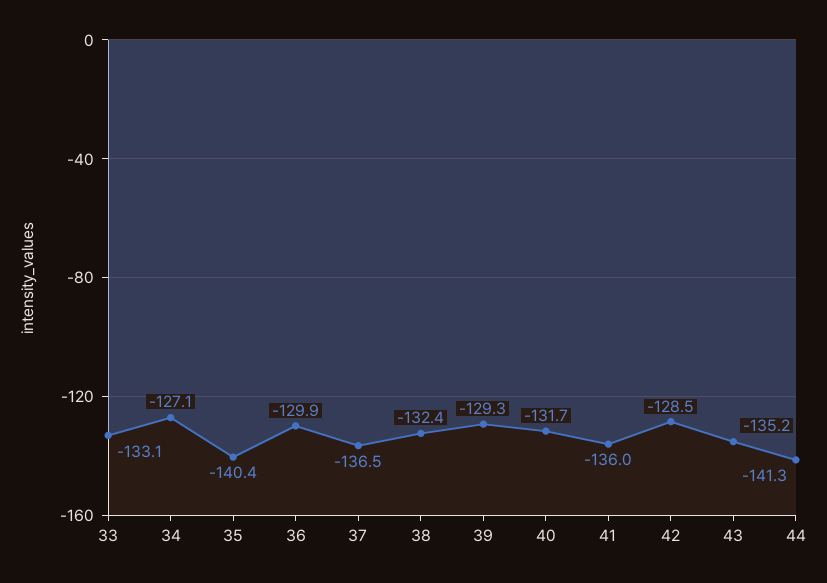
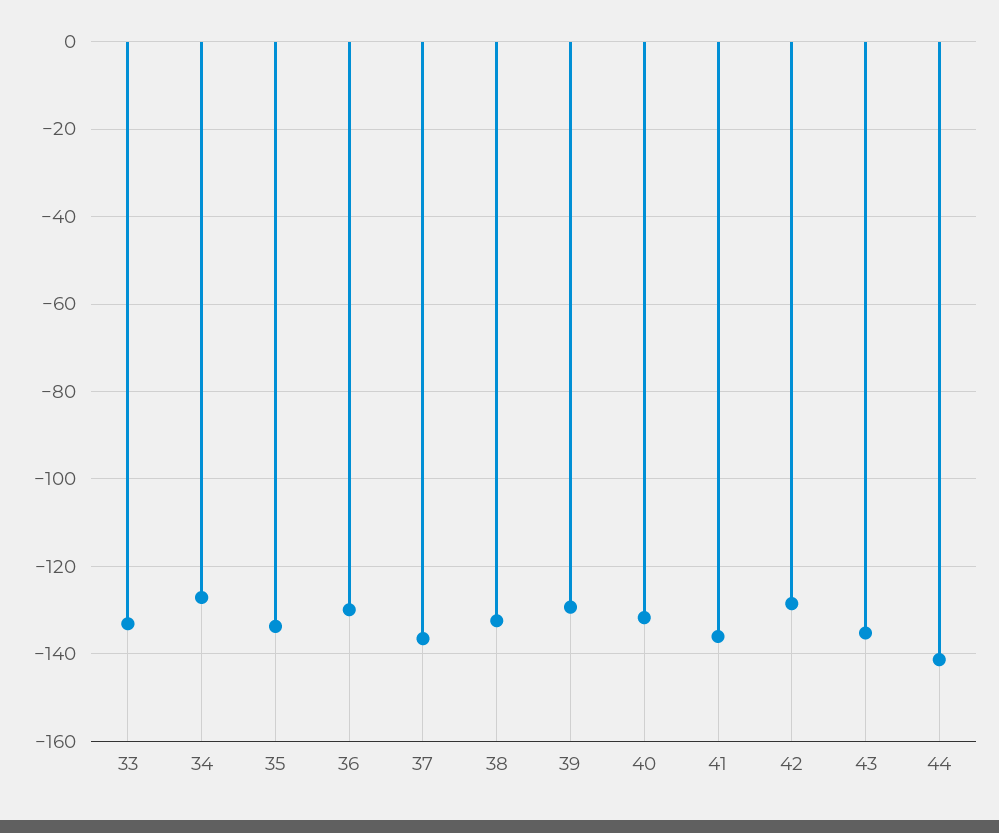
  {
    "33": -133.1,
    "34": -127.1,
-   "35": -140.4,
+   "35": -134,
    "36": -129.9,
    "37": -136.5,
    "38": -132.4,
    "39": -129.3,
    "40": -131.7,
    "41": -136,
    "42": -128.5,
    "43": -135.2,
    "44": -141.3
  }

